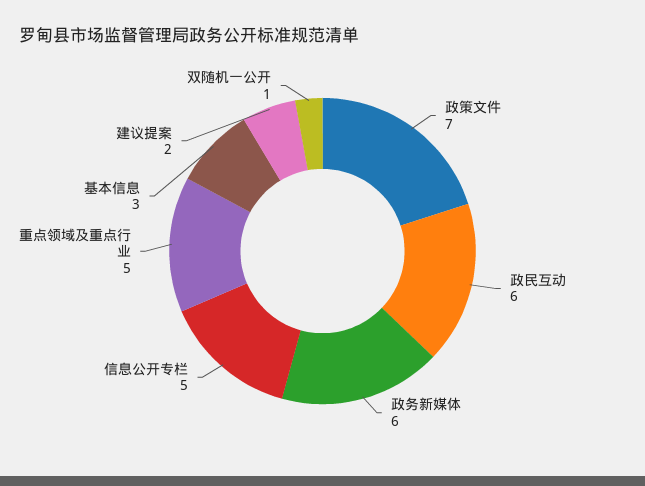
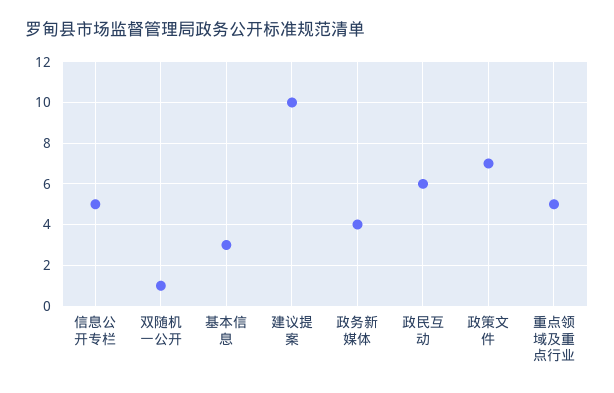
  {
    "政策文件": 7,
    "政民互动": 6,
-   "政务新媒体": 6,
+   "政务新媒体": 4,
    "信息公开专栏": 5,
    "重点领域及重点行业": 5,
    "基本信息": 3,
-   "建议提案": 2,
+   "建议提案": 10,
    "双随机一公开": 1
  }

